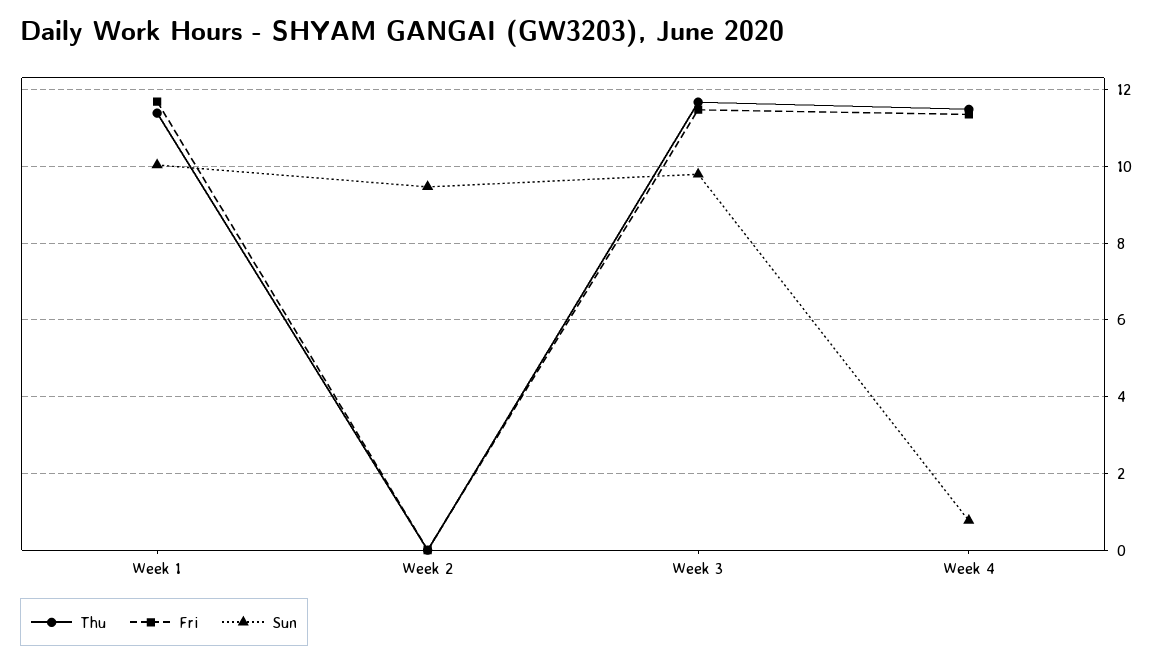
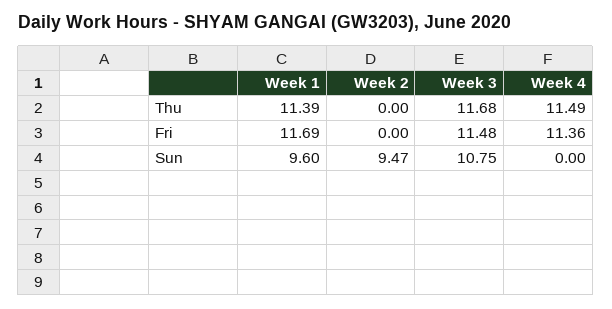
  {
    "Thu": {
      "Week 1": 11.39,
      "Week 2": 0,
      "Week 3": 11.68,
      "Week 4": 11.49
    },
    "Fri": {
      "Week 1": 11.69,
      "Week 2": 0,
      "Week 3": 11.48,
      "Week 4": 11.36
    },
    "Sun": {
-     "Week 1": 10,
+     "Week 1": 9.6,
      "Week 2": 9.47,
-     "Week 3": 9.8,
+     "Week 3": 10.75,
-     "Week 4": 0.8
+     "Week 4": 0
    }
  }

